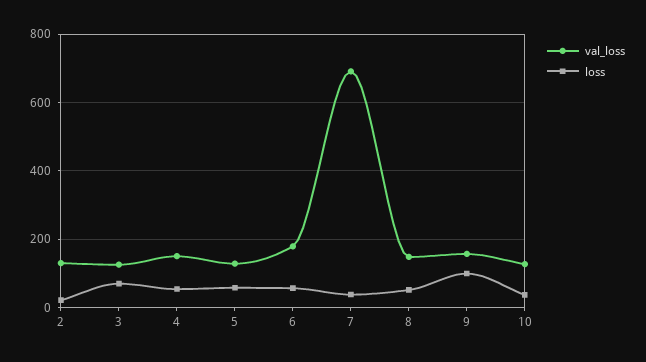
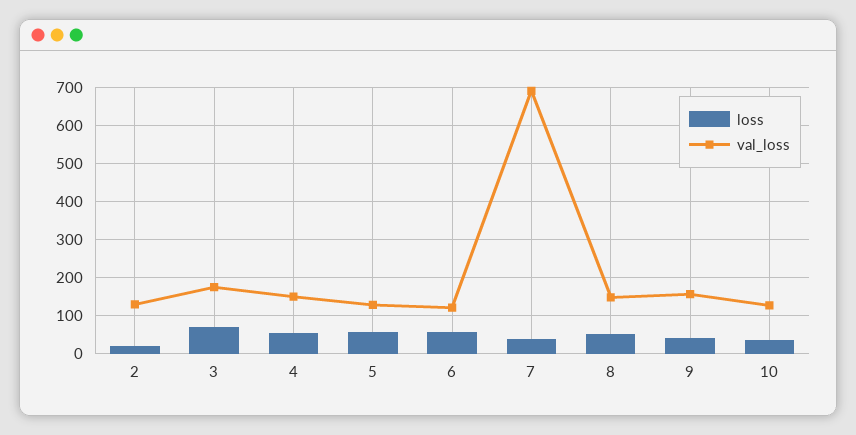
  {
    "val_loss": {
      "2": 140,
-     "3": 120,
+     "3": 180,
      "4": 160,
      "5": 120,
-     "6": 180,
+     "6": 120,
      "7": 700,
      "8": 140,
      "9": 160,
      "10": 120
    },
    "loss": {
      "2": 20,
      "3": 80,
      "4": 60,
      "5": 60,
      "6": 60,
      "7": 40,
      "8": 60,
-     "9": 100,
+     "9": 40,
      "10": 40
    }
  }

